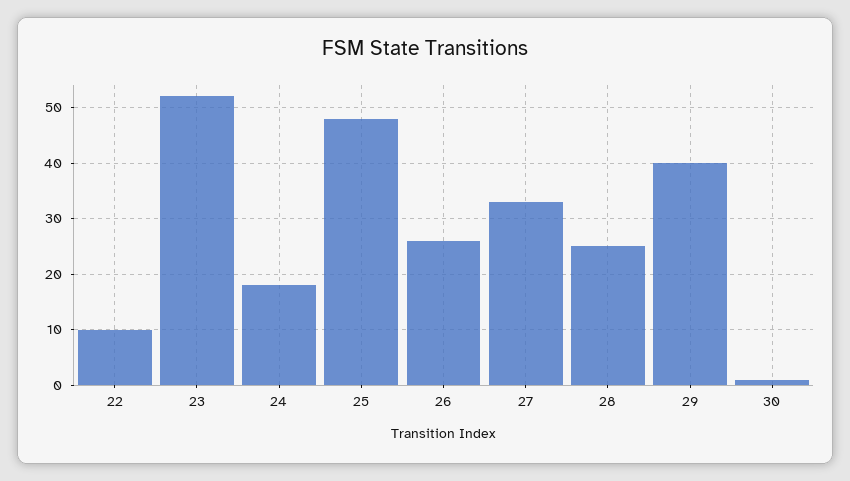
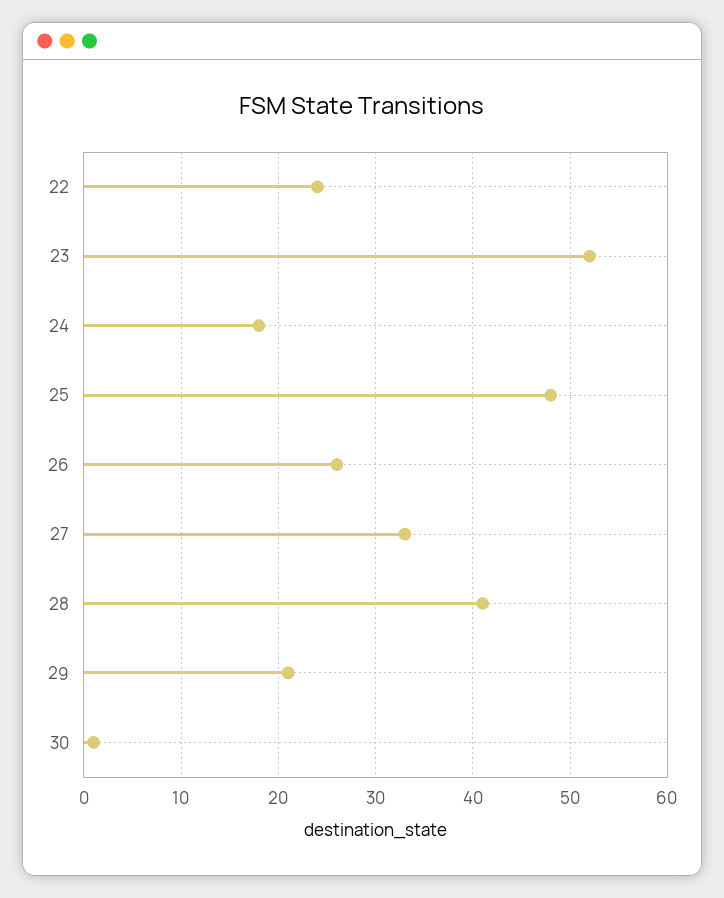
  {
-   "22": 10,
+   "22": 24,
    "23": 52,
    "24": 18,
    "25": 48,
    "26": 26,
    "27": 33,
-   "28": 25,
+   "28": 41,
-   "29": 40,
+   "29": 21,
    "30": 1
  }

